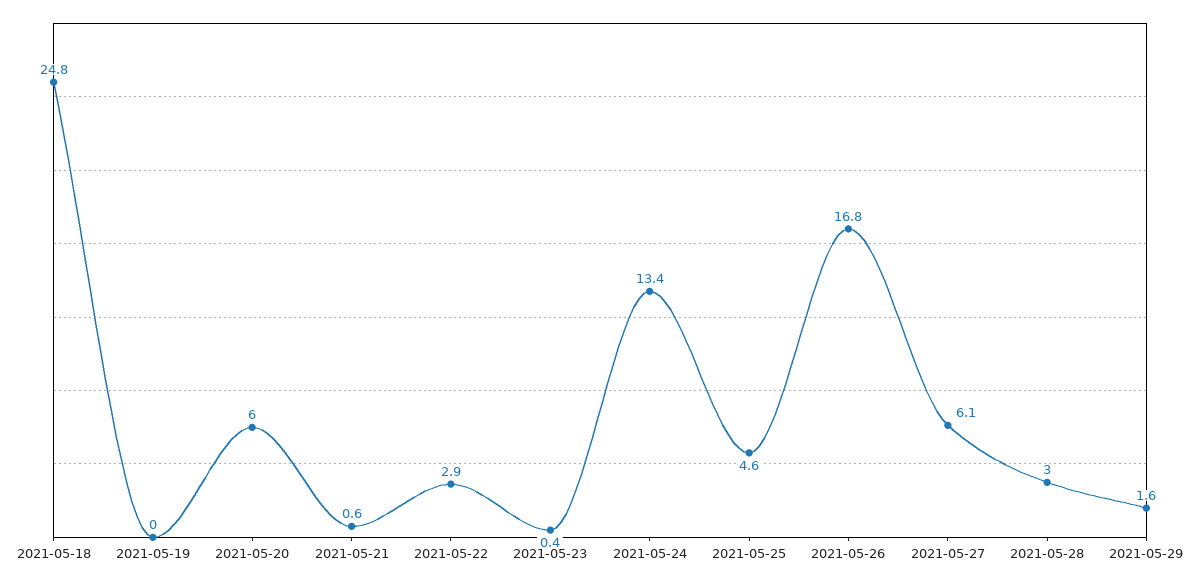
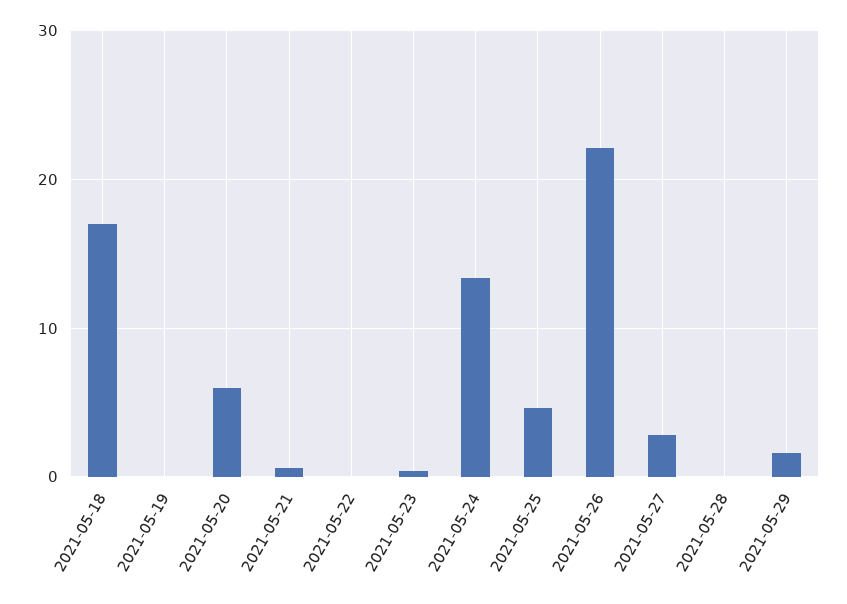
  {
-   "2021-05-18": 24.8,
+   "2021-05-18": 17,
    "2021-05-19": 0,
    "2021-05-20": 6,
    "2021-05-21": 0.6,
-   "2021-05-22": 2.9,
+   "2021-05-22": 0,
    "2021-05-23": 0.4,
    "2021-05-24": 13.4,
    "2021-05-25": 4.6,
-   "2021-05-26": 16.8,
+   "2021-05-26": 22,
-   "2021-05-27": 6.1,
+   "2021-05-27": 3,
-   "2021-05-28": 3,
+   "2021-05-28": 0,
    "2021-05-29": 1.6
  }

